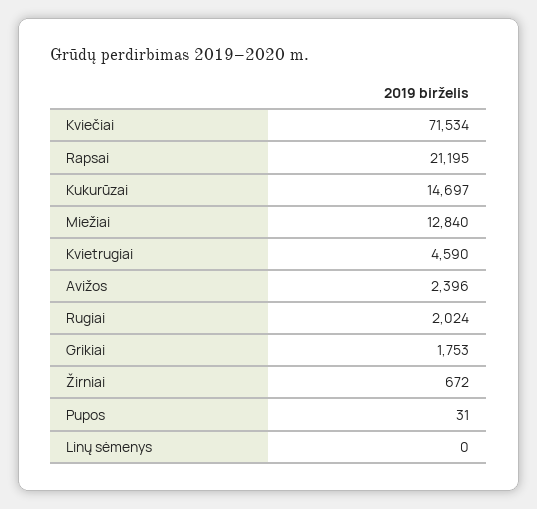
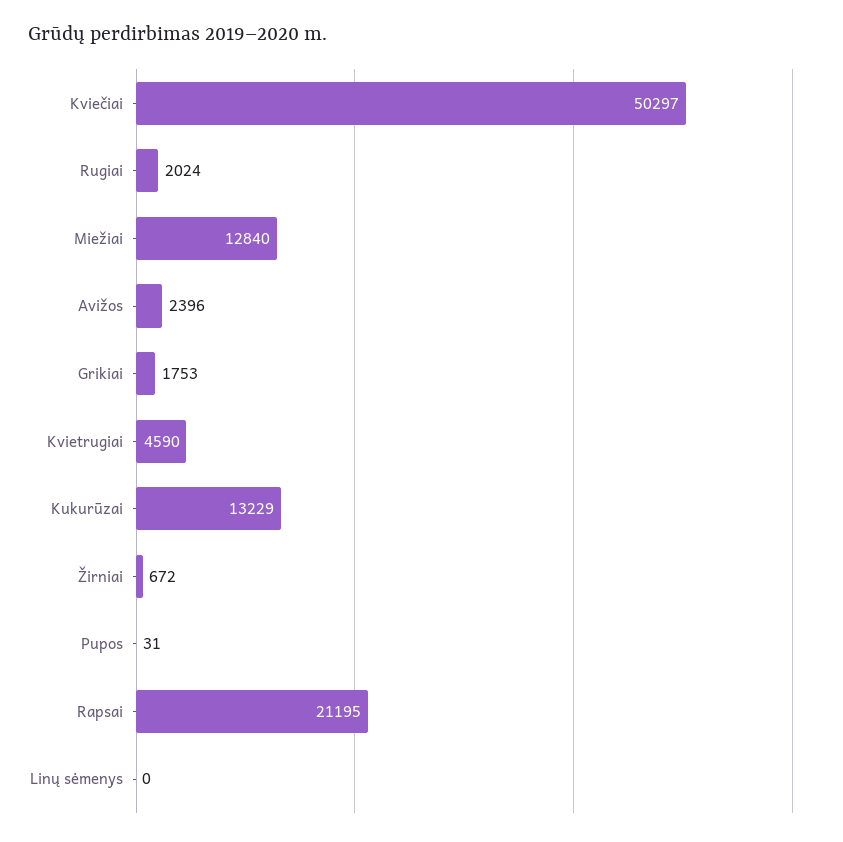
  {
-   "Kviečiai": 71534,
+   "Kviečiai": 50297,
    "Rapsai": 21195,
-   "Kukurūzai": 14697,
+   "Kukurūzai": 13229,
    "Miežiai": 12840,
    "Kvietrugiai": 4590,
    "Avižos": 2396,
    "Rugiai": 2024,
    "Grikiai": 1753,
    "Žirniai": 672,
    "Pupos": 31,
    "Linų sėmenys": 0
  }

